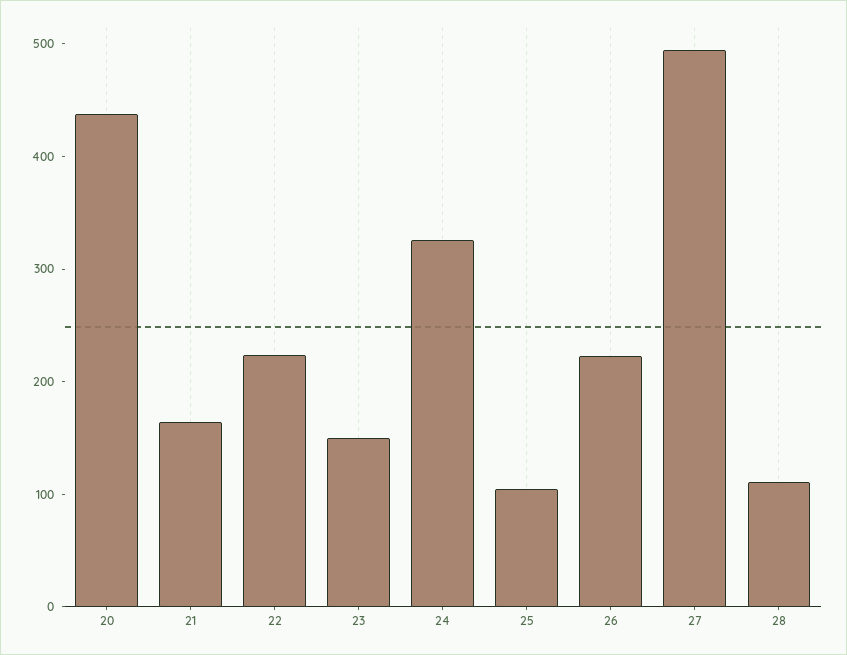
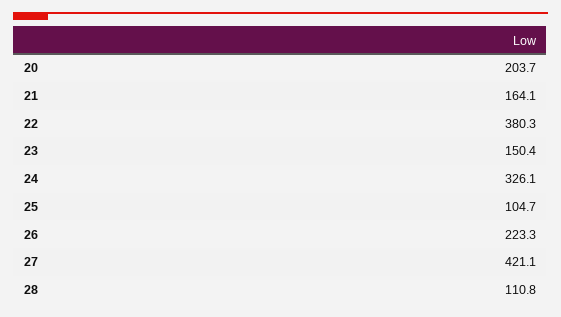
  {
-   "20": 440,
+   "20": 203.7,
    "21": 164.1,
-   "22": 220,
+   "22": 380.3,
    "23": 150.4,
    "24": 326.1,
    "25": 104.7,
    "26": 223.3,
-   "27": 500,
+   "27": 421.1,
    "28": 110.8
  }

